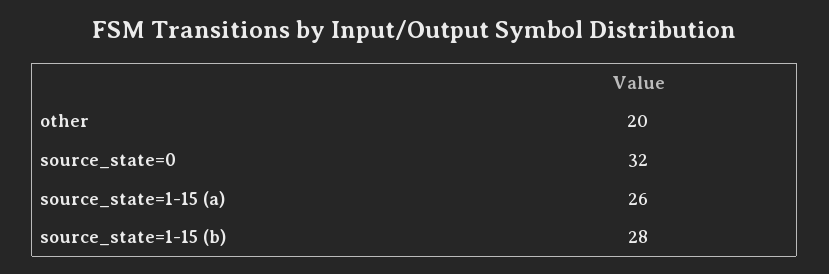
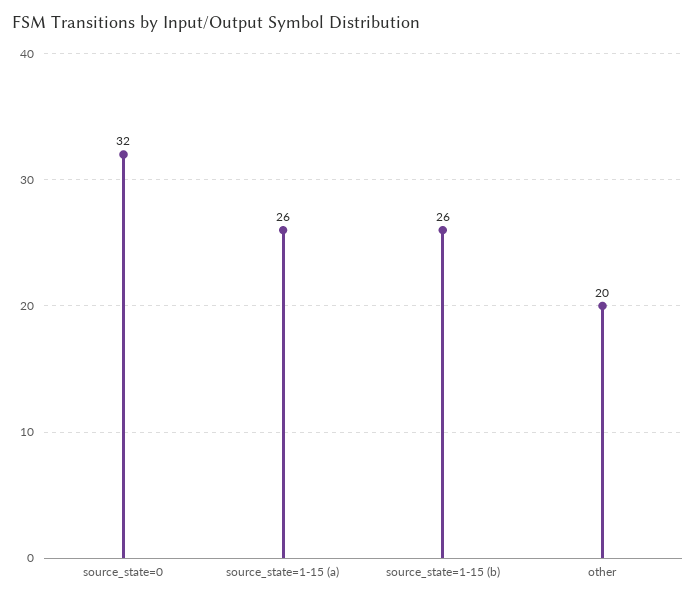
  {
    "other": 20,
    "source_state=0": 32,
    "source_state=1-15 (a)": 26,
-   "source_state=1-15 (b)": 28
+   "source_state=1-15 (b)": 26
  }

